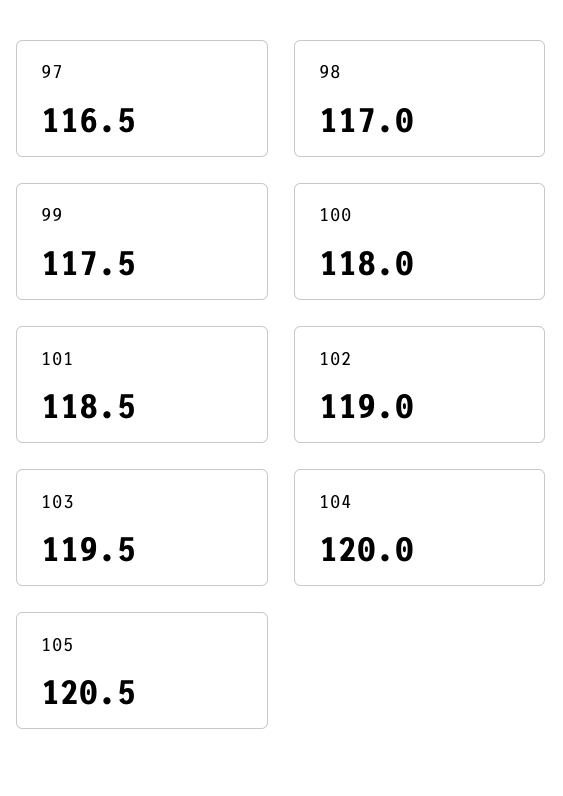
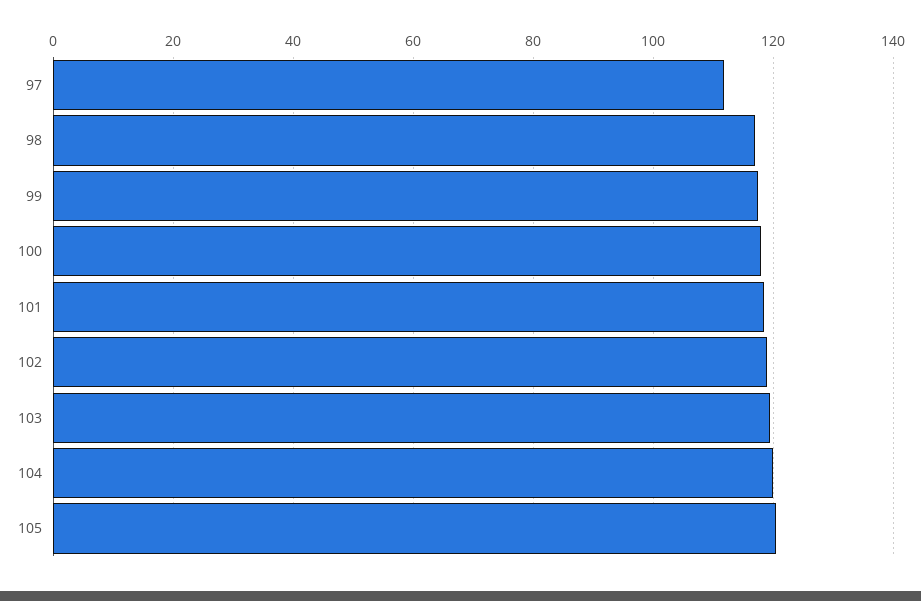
  {
-   "97": 116.5,
+   "97": 112,
    "98": 117,
    "99": 117.5,
    "100": 118,
    "101": 118.5,
    "102": 119,
    "103": 119.5,
    "104": 120,
    "105": 120.5
  }

